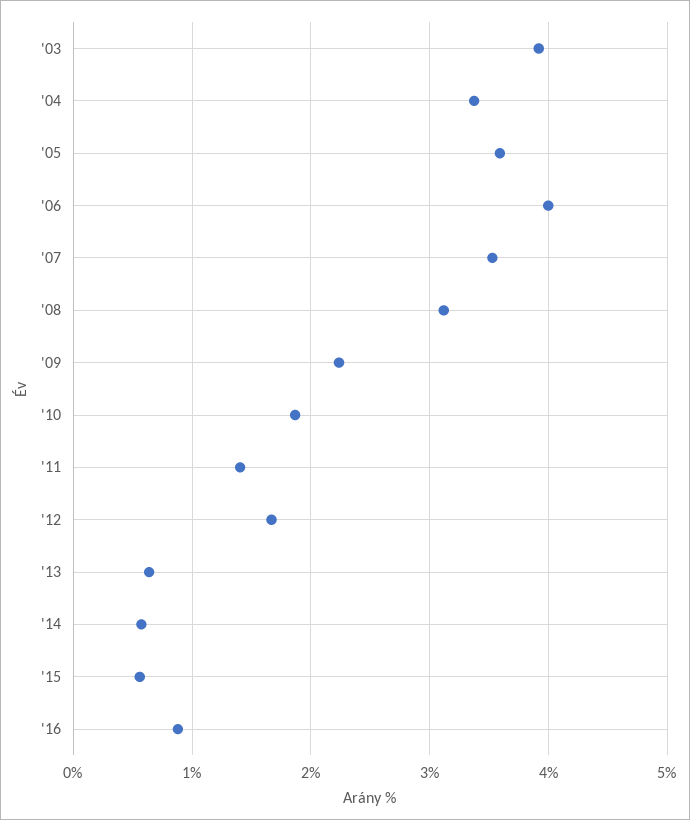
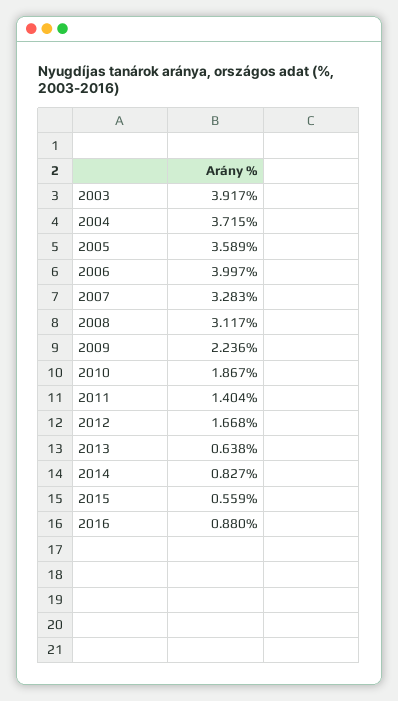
  {
    "'03": 3.917,
-   "'04": 3.4,
+   "'04": 3.715,
    "'05": 3.589,
    "'06": 3.997,
-   "'07": 3.5,
+   "'07": 3.283,
    "'08": 3.117,
    "'09": 2.236,
    "'10": 1.867,
    "'11": 1.404,
    "'12": 1.668,
    "'13": 0.638,
-   "'14": 0.6,
+   "'14": 0.827,
    "'15": 0.559,
    "'16": 0.88
  }

